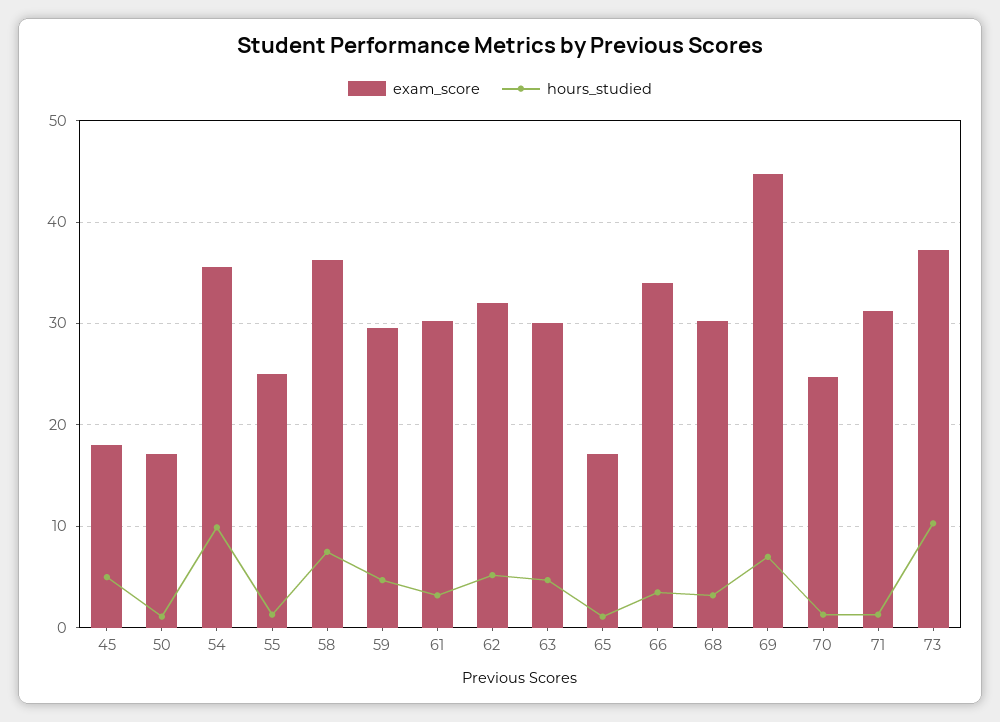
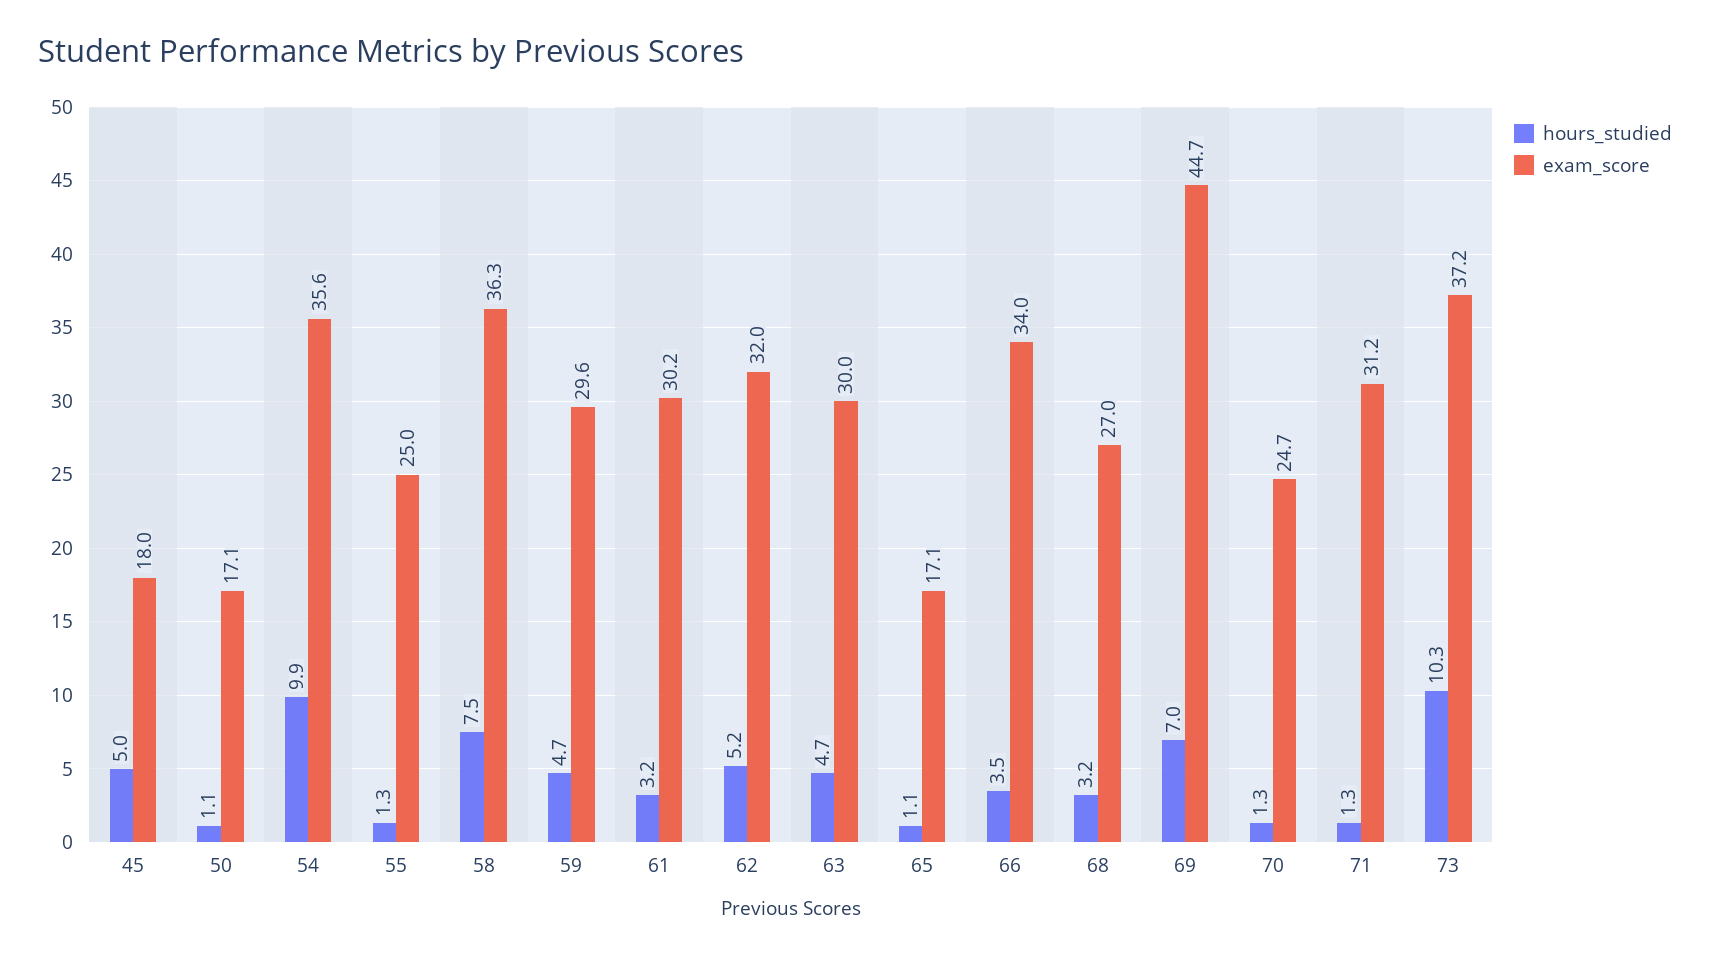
  {
    "exam_score": {
      "45": 18,
      "50": 17.1,
      "54": 35.6,
      "55": 25,
      "58": 36.3,
      "59": 29.6,
      "61": 30.2,
      "62": 32,
      "63": 30,
      "65": 17.1,
      "66": 34,
-     "68": 30,
+     "68": 27,
      "69": 44.7,
      "70": 24.7,
      "71": 31.2,
      "73": 37.2
    },
    "hours_studied": {
      "45": 5,
      "50": 1.1,
      "54": 9.9,
      "55": 1.3,
      "58": 7.5,
      "59": 4.7,
      "61": 3.2,
      "62": 5.2,
      "63": 4.7,
      "65": 1.1,
      "66": 3.5,
      "68": 3.2,
      "69": 7,
      "70": 1.3,
      "71": 1.3,
      "73": 10.3
    }
  }

